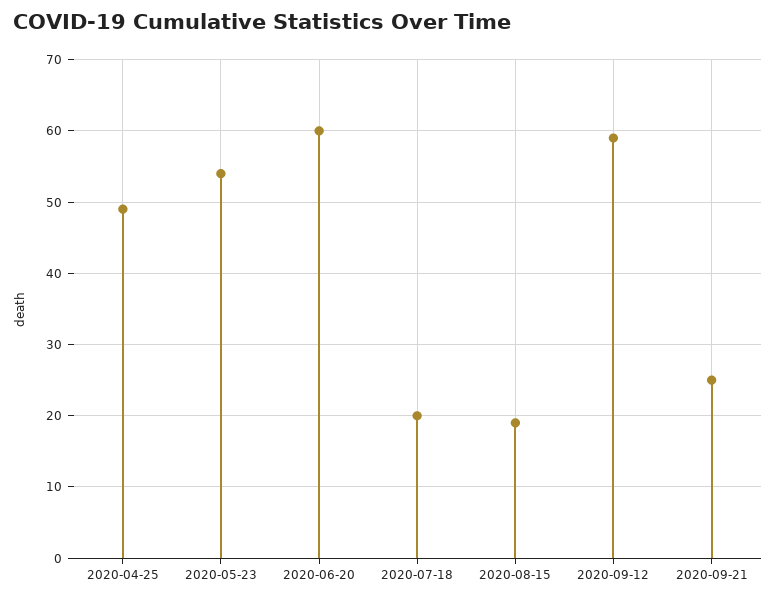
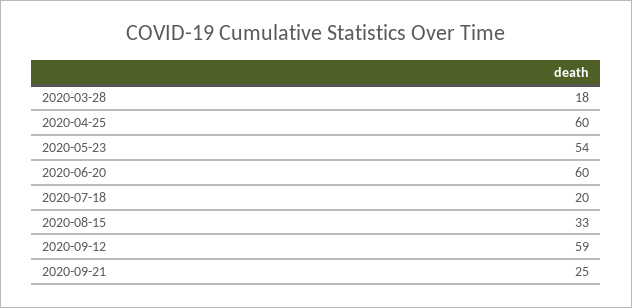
  {
-   "2020-04-25": 49,
+   "2020-04-25": 60,
    "2020-05-23": 54,
    "2020-06-20": 60,
    "2020-07-18": 20,
-   "2020-08-15": 19,
+   "2020-08-15": 33,
    "2020-09-12": 59,
-   "2020-09-21": 25
+   "2020-09-21": 25,
+   "2020-03-28": 18
  }

